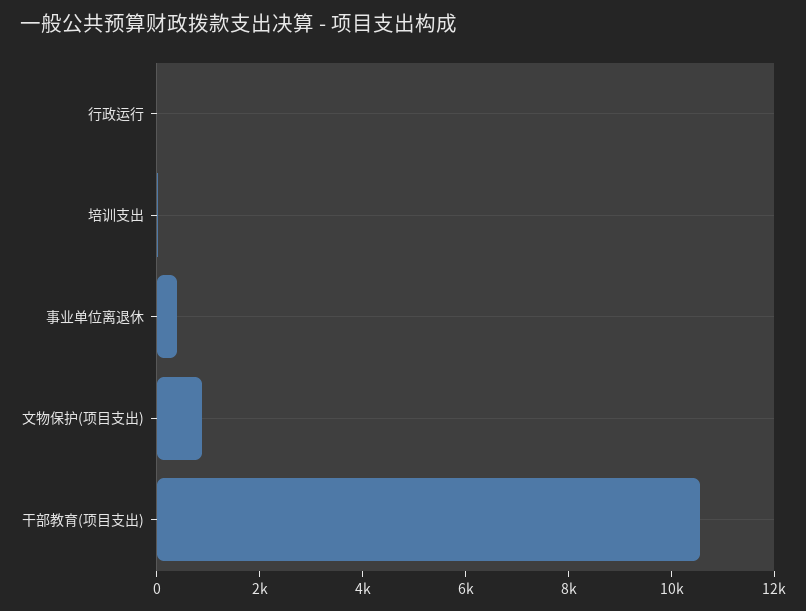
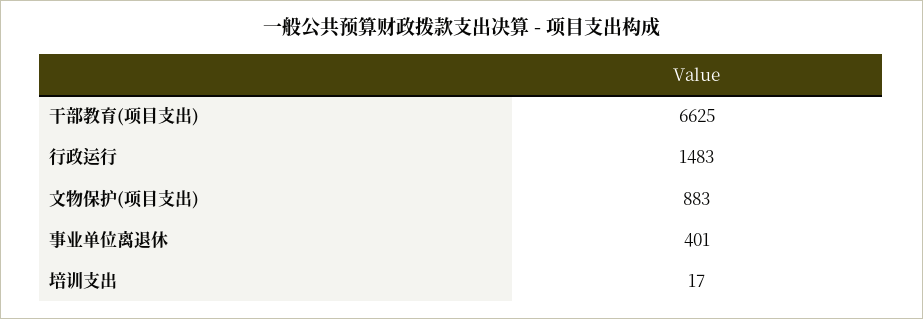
  {
-   "行政运行": 0,
+   "行政运行": 1483,
    "培训支出": 17,
    "事业单位离退休": 401,
    "文物保护(项目支出)": 883,
-   "干部教育(项目支出)": 10500
+   "干部教育(项目支出)": 6625
  }

